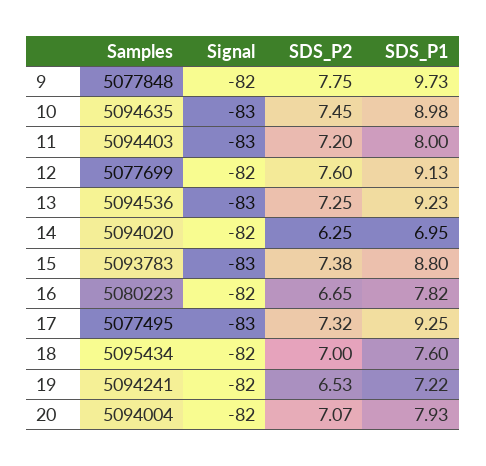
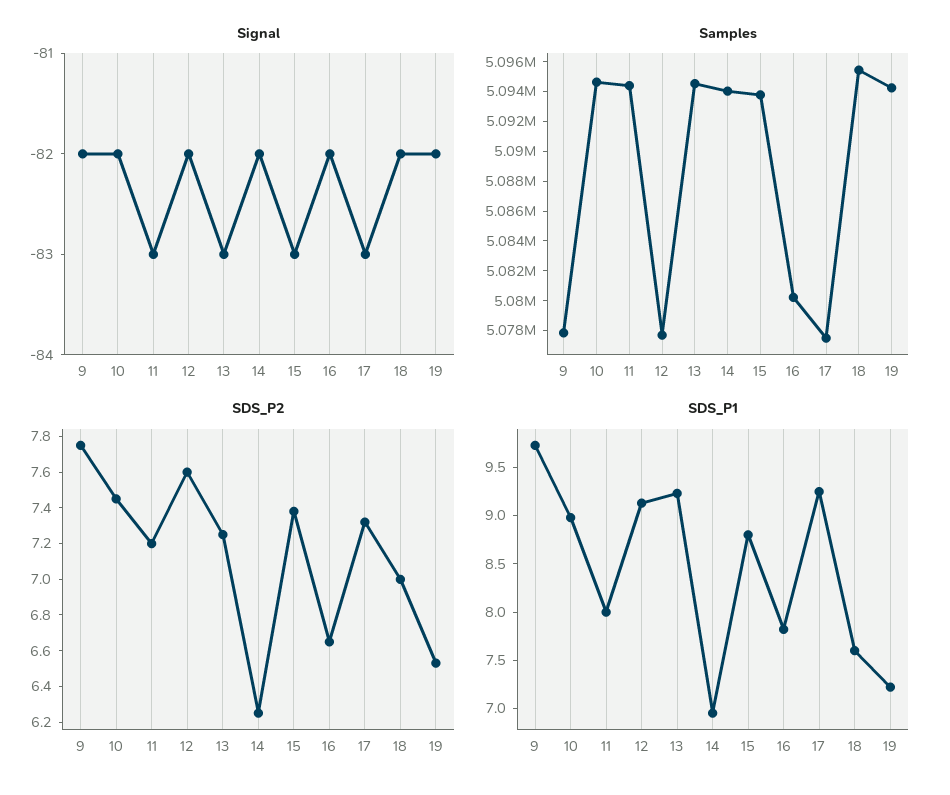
  {
    "Samples": {
      "9": 5077848,
      "10": 5094635,
      "11": 5094403,
      "12": 5077699,
      "13": 5094536,
      "14": 5094020,
      "15": 5093783,
      "16": 5080223,
      "17": 5077495,
      "18": 5095434,
-     "19": 5094241,
+     "19": 5094241
-     "20": 5094004
    },
    "Signal": {
      "9": -82,
-     "10": -83,
+     "10": -82,
      "11": -83,
      "12": -82,
      "13": -83,
      "14": -82,
      "15": -83,
      "16": -82,
      "17": -83,
      "18": -82,
-     "19": -82,
+     "19": -82
-     "20": -82
    },
    "SDS_P2": {
      "9": 7.75,
      "10": 7.45,
      "11": 7.2,
      "12": 7.6,
      "13": 7.25,
      "14": 6.25,
      "15": 7.38,
      "16": 6.65,
      "17": 7.32,
      "18": 7,
-     "19": 6.53,
+     "19": 6.53
-     "20": 7.07
    },
    "SDS_P1": {
      "9": 9.73,
      "10": 8.98,
      "11": 8,
      "12": 9.13,
      "13": 9.23,
      "14": 6.95,
      "15": 8.8,
      "16": 7.82,
      "17": 9.25,
      "18": 7.6,
-     "19": 7.22,
+     "19": 7.22
-     "20": 7.93
    }
  }

